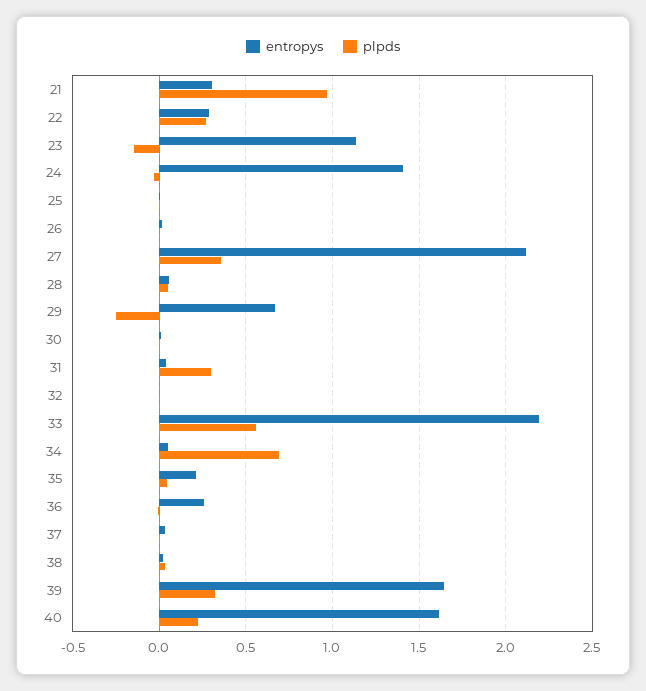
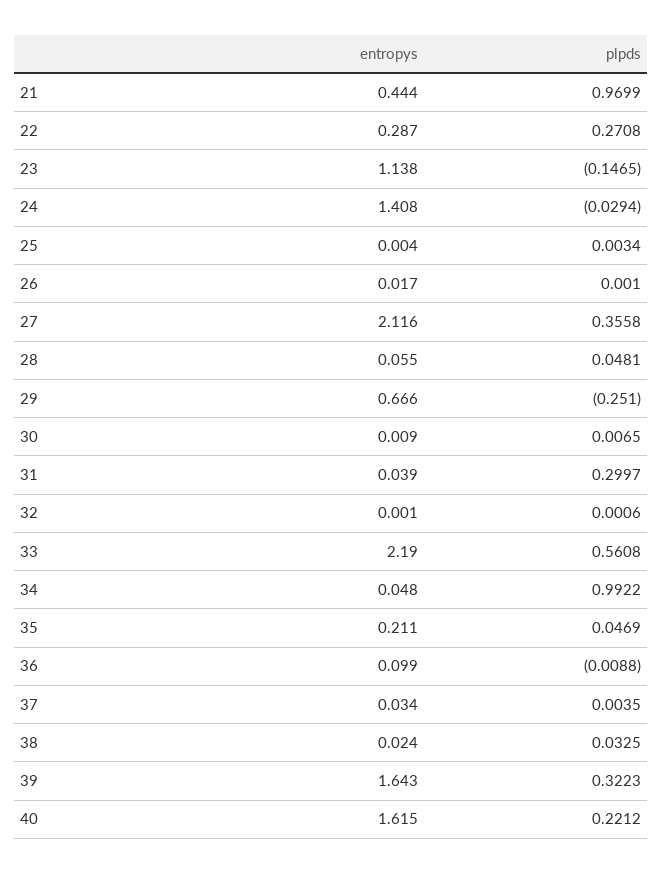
  {
    "entropys": {
-     "21": 0.3,
+     "21": 0.444,
      "22": 0.287,
      "23": 1.138,
      "24": 1.408,
      "25": 0.004,
      "26": 0.017,
      "27": 2.116,
      "28": 0.055,
      "29": 0.666,
      "30": 0.009,
      "31": 0.039,
      "32": 0.001,
      "33": 2.19,
      "34": 0.048,
      "35": 0.211,
-     "36": 0.25,
+     "36": 0.099,
      "37": 0.034,
      "38": 0.024,
      "39": 1.643,
      "40": 1.615
    },
    "plpds": {
      "21": 0.9699,
      "22": 0.2708,
      "23": -0.1465,
      "24": -0.0294,
      "25": 0.0034,
      "26": 0.001,
      "27": 0.3558,
      "28": 0.0481,
      "29": -0.251,
      "30": 0.0065,
      "31": 0.2997,
      "32": 0.0006,
      "33": 0.5608,
-     "34": 0.7,
+     "34": 0.9922,
      "35": 0.0469,
      "36": -0.0088,
      "37": 0.0035,
      "38": 0.0325,
      "39": 0.3223,
      "40": 0.2212
    }
  }

